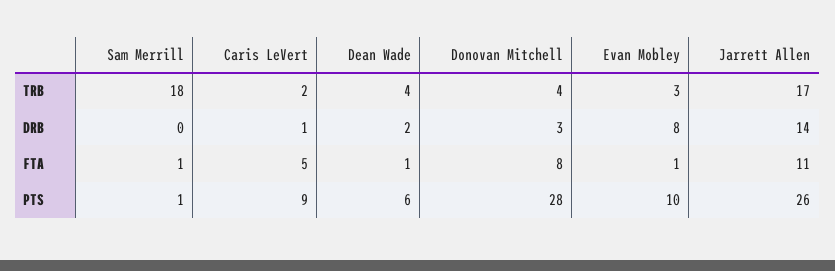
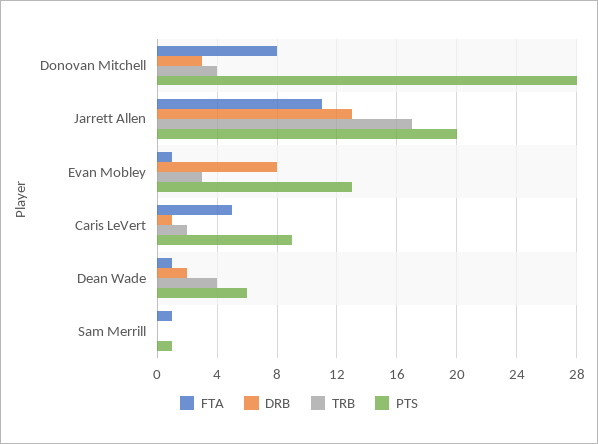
  {
    "TRB": {
-     "Sam Merrill": 18,
+     "Sam Merrill": 0,
      "Caris LeVert": 2,
      "Dean Wade": 4,
      "Donovan Mitchell": 4,
      "Evan Mobley": 3,
      "Jarrett Allen": 17
    },
    "DRB": {
      "Sam Merrill": 0,
      "Caris LeVert": 1,
      "Dean Wade": 2,
      "Donovan Mitchell": 3,
      "Evan Mobley": 8,
-     "Jarrett Allen": 14
+     "Jarrett Allen": 13
    },
    "FTA": {
      "Sam Merrill": 1,
      "Caris LeVert": 5,
      "Dean Wade": 1,
      "Donovan Mitchell": 8,
      "Evan Mobley": 1,
      "Jarrett Allen": 11
    },
    "PTS": {
      "Sam Merrill": 1,
      "Caris LeVert": 9,
      "Dean Wade": 6,
      "Donovan Mitchell": 28,
-     "Evan Mobley": 10,
+     "Evan Mobley": 13,
-     "Jarrett Allen": 26
+     "Jarrett Allen": 20
    }
  }

